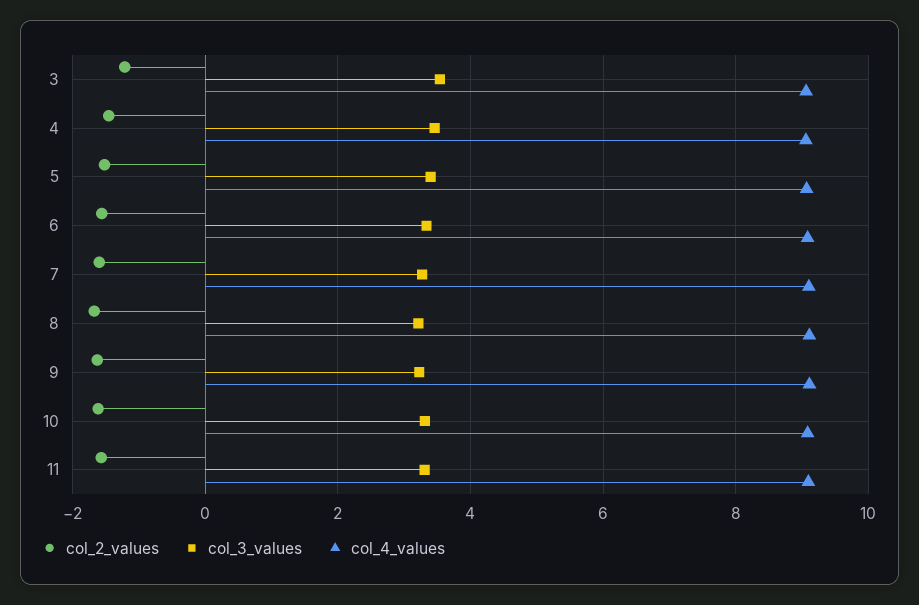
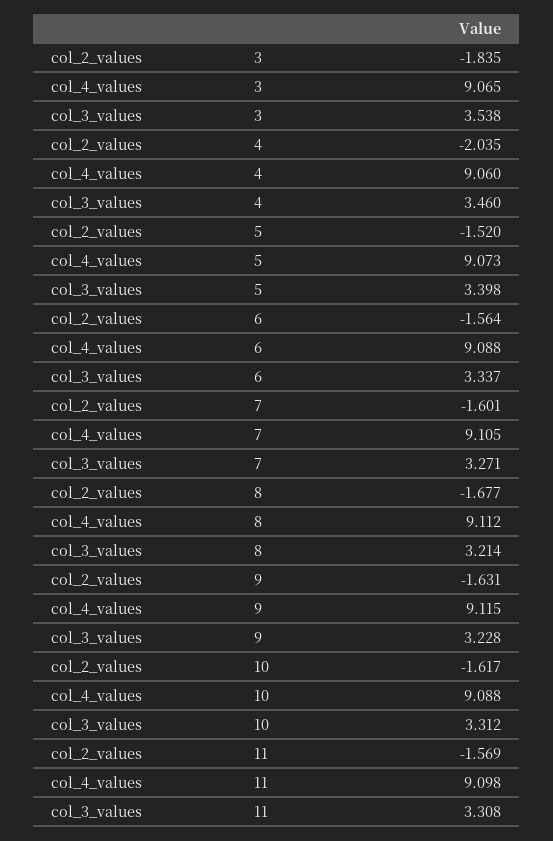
  {
    "col_2_values": {
-     "3": -1.2,
+     "3": -1.835,
-     "4": -1.4,
+     "4": -2.035,
      "5": -1.52,
      "6": -1.564,
      "7": -1.601,
      "8": -1.677,
      "9": -1.631,
      "10": -1.617,
      "11": -1.569
    },
    "col_3_values": {
      "3": 3.538,
      "4": 3.46,
      "5": 3.398,
      "6": 3.337,
      "7": 3.271,
      "8": 3.214,
      "9": 3.228,
      "10": 3.312,
      "11": 3.308
    },
    "col_4_values": {
      "3": 9.065,
      "4": 9.06,
      "5": 9.073,
      "6": 9.088,
      "7": 9.105,
      "8": 9.112,
      "9": 9.115,
      "10": 9.088,
      "11": 9.098
    }
  }

